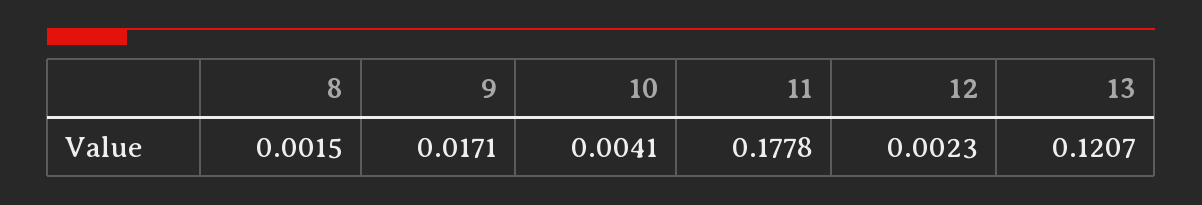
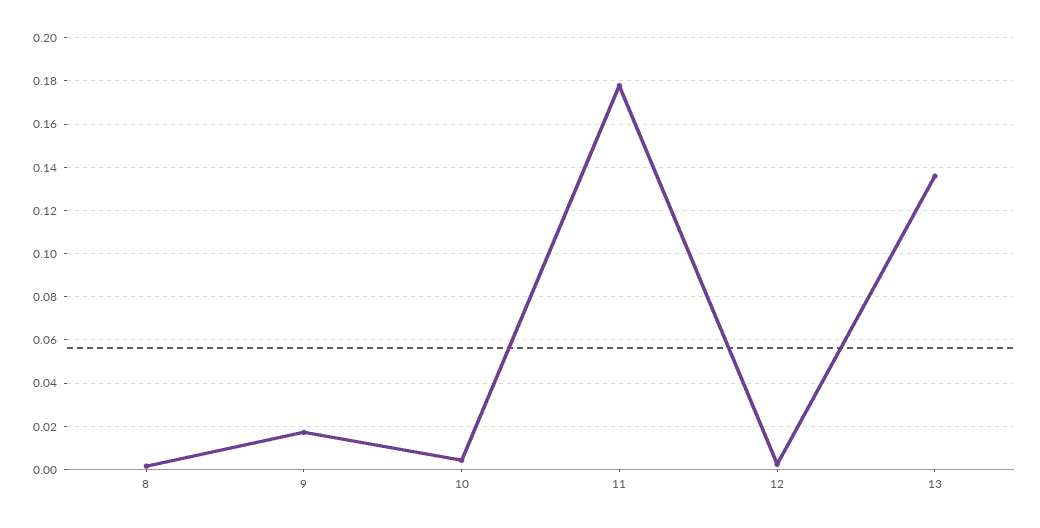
  {
    "8": 0.0015,
    "9": 0.0171,
    "10": 0.0041,
    "11": 0.1778,
    "12": 0.0023,
-   "13": 0.1207
+   "13": 0.135
  }

